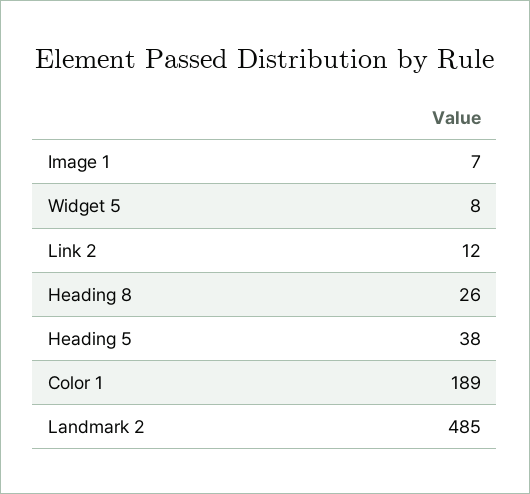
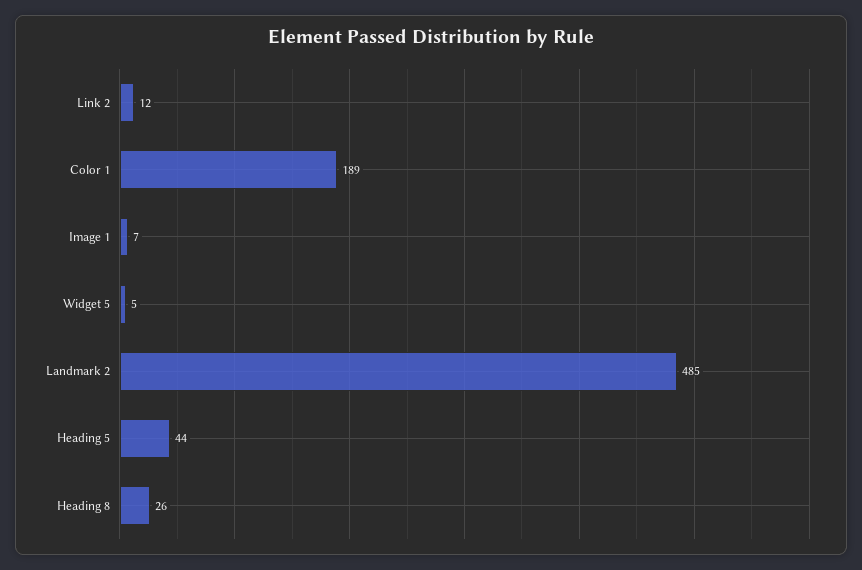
  {
    "Image 1": 7,
-   "Widget 5": 8,
+   "Widget 5": 5,
    "Link 2": 12,
    "Heading 8": 26,
-   "Heading 5": 38,
+   "Heading 5": 44,
    "Color 1": 189,
    "Landmark 2": 485
  }

